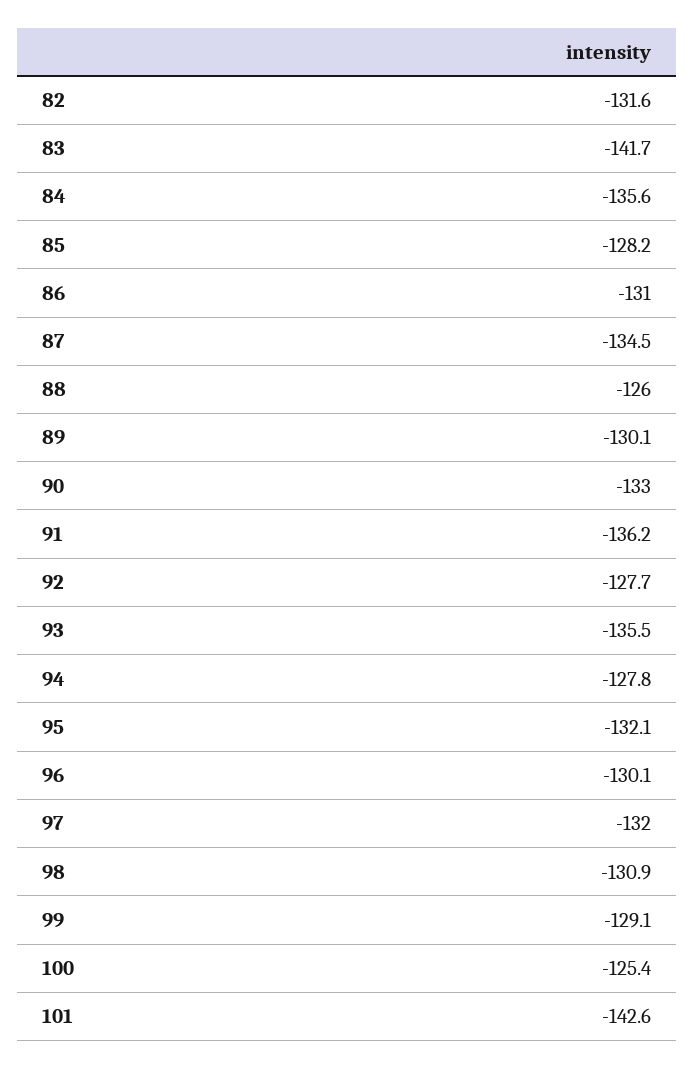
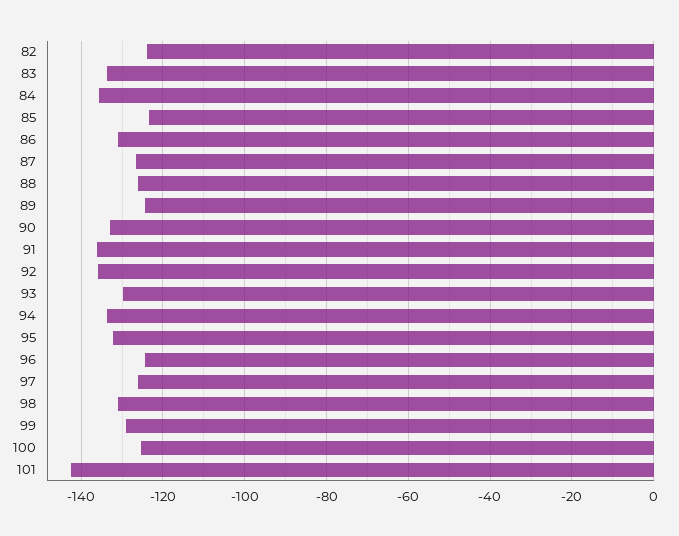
  {
-   "82": -131.6,
+   "82": -124,
-   "83": -141.7,
+   "83": -134,
    "84": -135.6,
-   "85": -128.2,
+   "85": -124,
    "86": -131,
-   "87": -134.5,
+   "87": -126,
    "88": -126,
-   "89": -130.1,
+   "89": -124,
    "90": -133,
    "91": -136.2,
-   "92": -127.7,
+   "92": -136,
-   "93": -135.5,
+   "93": -130,
-   "94": -127.8,
+   "94": -134,
    "95": -132.1,
-   "96": -130.1,
+   "96": -124,
-   "97": -132,
+   "97": -126,
    "98": -130.9,
    "99": -129.1,
    "100": -125.4,
    "101": -142.6
  }

